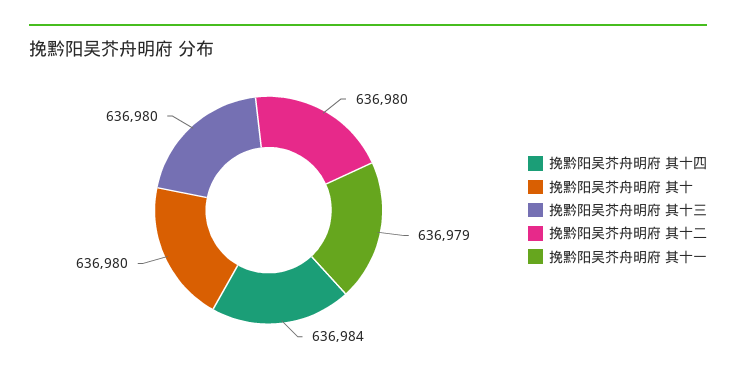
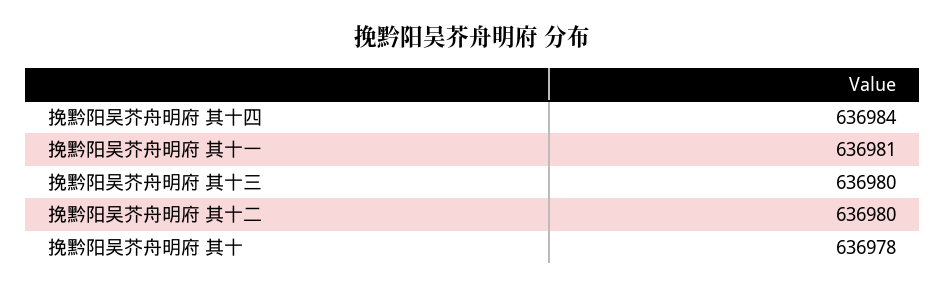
  {
    "挽黔阳吴芥舟明府 其十四": 636984,
-   "挽黔阳吴芥舟明府 其十": 636980,
+   "挽黔阳吴芥舟明府 其十": 636978,
    "挽黔阳吴芥舟明府 其十三": 636980,
    "挽黔阳吴芥舟明府 其十二": 636980,
-   "挽黔阳吴芥舟明府 其十一": 636979
+   "挽黔阳吴芥舟明府 其十一": 636981
  }

